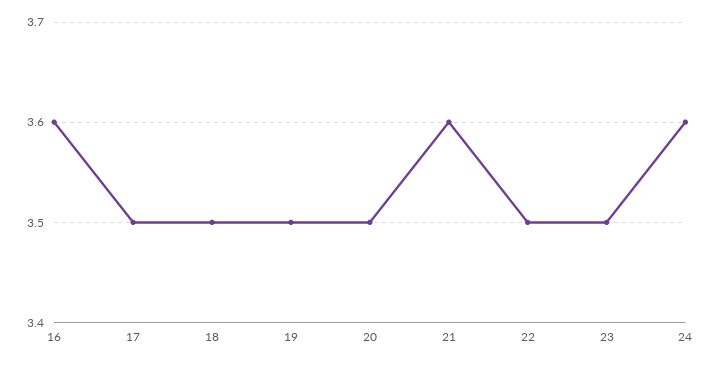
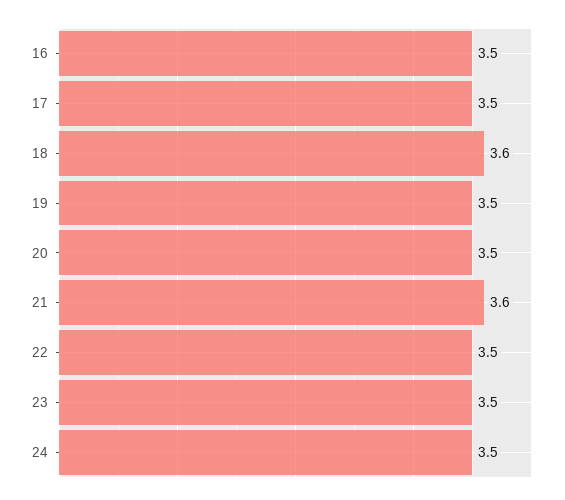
  {
-   "16": 3.6,
+   "16": 3.5,
    "17": 3.5,
-   "18": 3.5,
+   "18": 3.6,
    "19": 3.5,
    "20": 3.5,
    "21": 3.6,
    "22": 3.5,
    "23": 3.5,
-   "24": 3.6
+   "24": 3.5
  }

